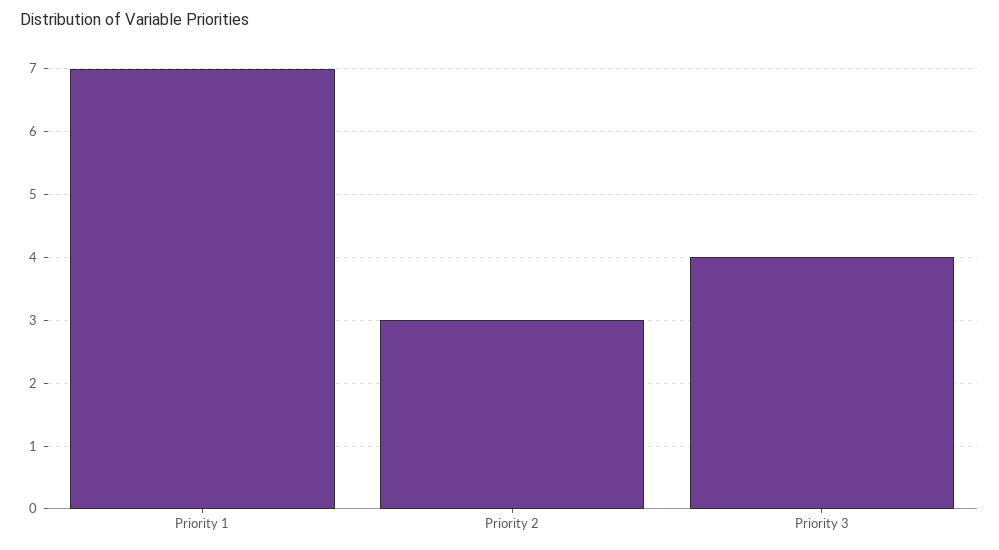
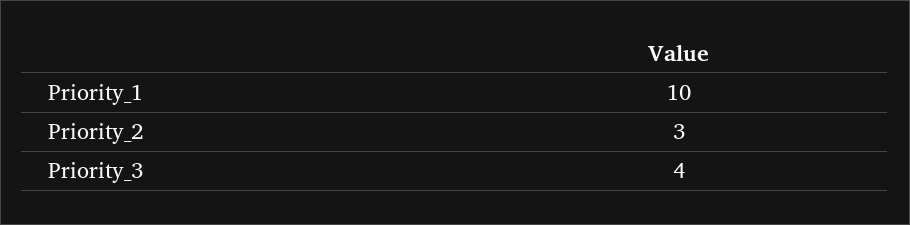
  {
-   "Priority 1": 7,
+   "Priority 1": 10,
    "Priority 2": 3,
    "Priority 3": 4
  }

